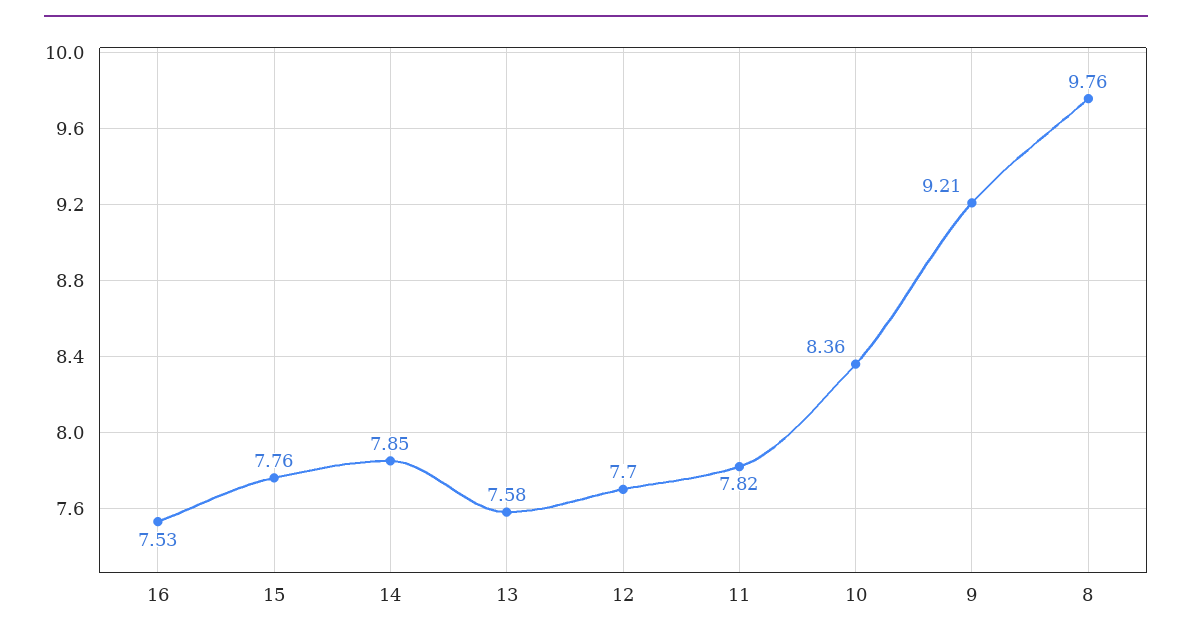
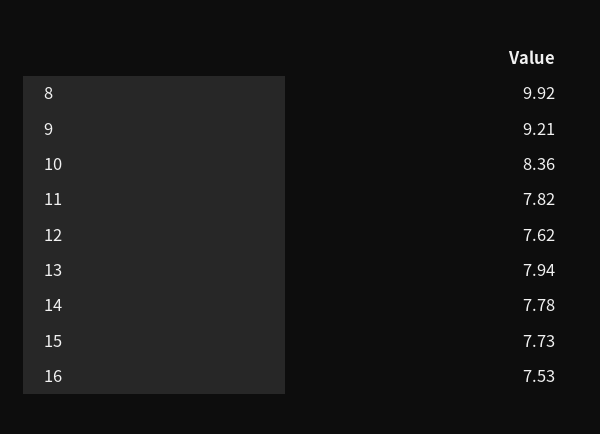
  {
    "16": 7.53,
-   "15": 7.76,
+   "15": 7.73,
-   "14": 7.85,
+   "14": 7.78,
-   "13": 7.58,
+   "13": 7.94,
-   "12": 7.7,
+   "12": 7.62,
    "11": 7.82,
    "10": 8.36,
    "9": 9.21,
-   "8": 9.76
+   "8": 9.92
  }

